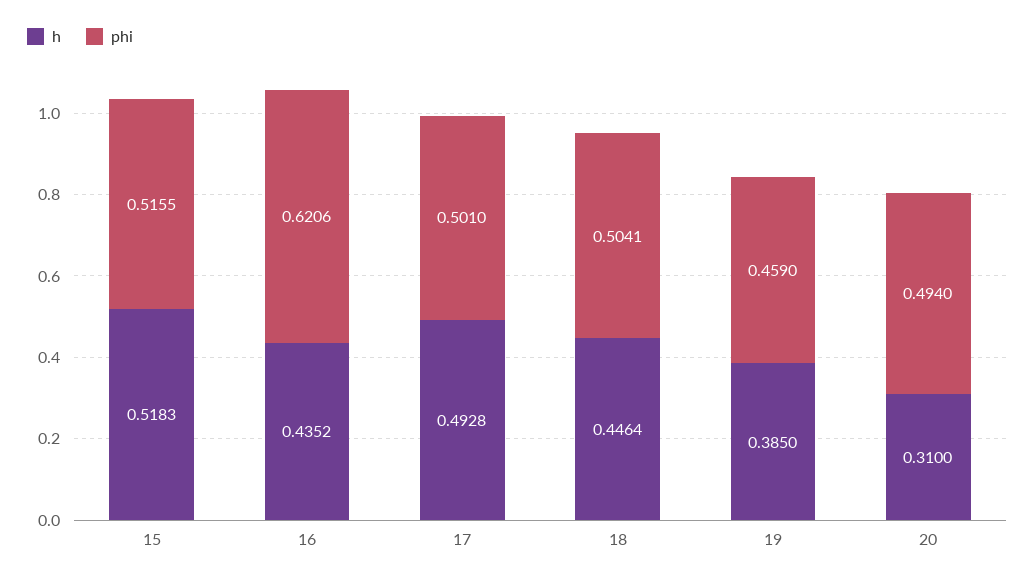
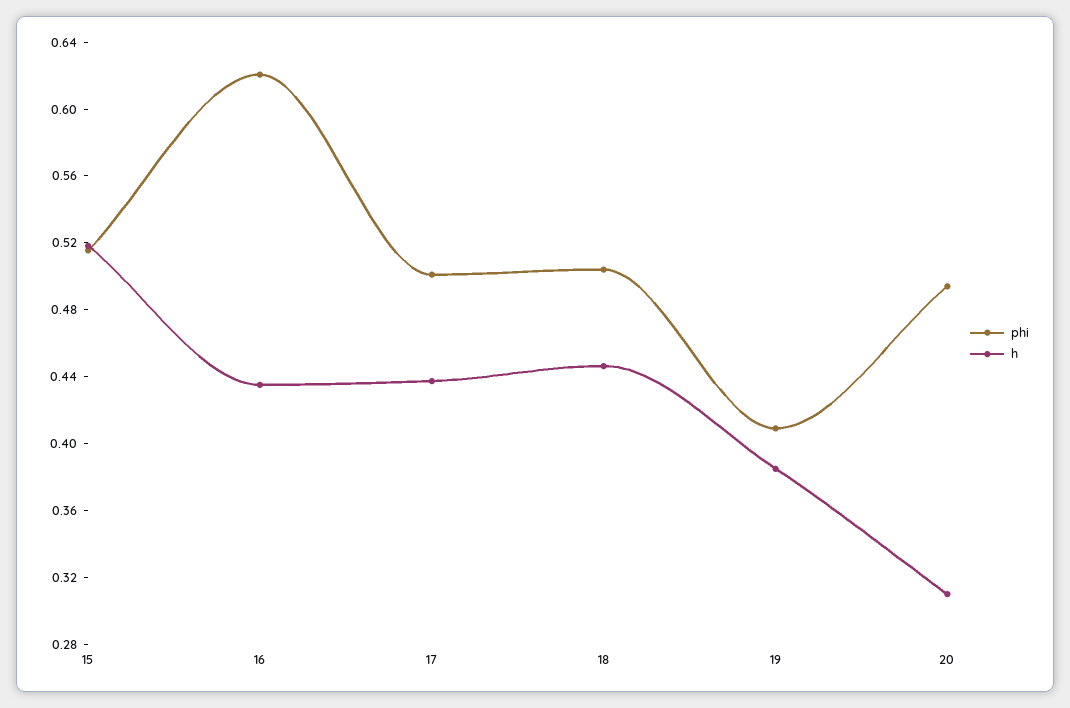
  {
    "h": {
      "15": 0.5183,
      "16": 0.4352,
-     "17": 0.4928,
+     "17": 0.44,
      "18": 0.4464,
      "19": 0.385,
      "20": 0.31
    },
    "phi": {
      "15": 0.5155,
      "16": 0.6206,
      "17": 0.501,
      "18": 0.5041,
-     "19": 0.459,
+     "19": 0.41,
      "20": 0.494
    }
  }

